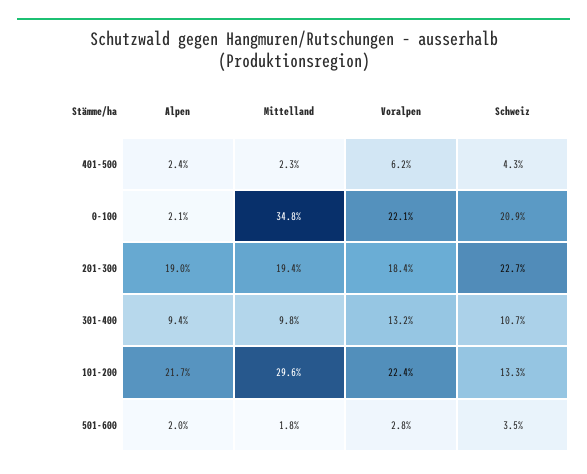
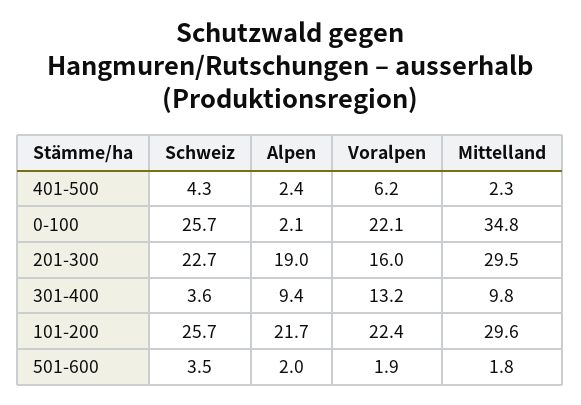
  {
    "Alpen": {
      "401-500": 2.4,
      "0-100": 2.1,
      "201-300": 19,
      "301-400": 9.4,
      "101-200": 21.7,
      "501-600": 2
    },
    "Mittelland": {
      "401-500": 2.3,
      "0-100": 34.8,
-     "201-300": 19.4,
+     "201-300": 29.5,
      "301-400": 9.8,
      "101-200": 29.6,
      "501-600": 1.8
    },
    "Voralpen": {
      "401-500": 6.2,
      "0-100": 22.1,
-     "201-300": 18.4,
+     "201-300": 16,
      "301-400": 13.2,
      "101-200": 22.4,
-     "501-600": 2.8
+     "501-600": 1.9
    },
    "Schweiz": {
      "401-500": 4.3,
-     "0-100": 20.9,
+     "0-100": 25.7,
      "201-300": 22.7,
-     "301-400": 10.7,
+     "301-400": 3.6,
-     "101-200": 13.3,
+     "101-200": 25.7,
      "501-600": 3.5
    }
  }

